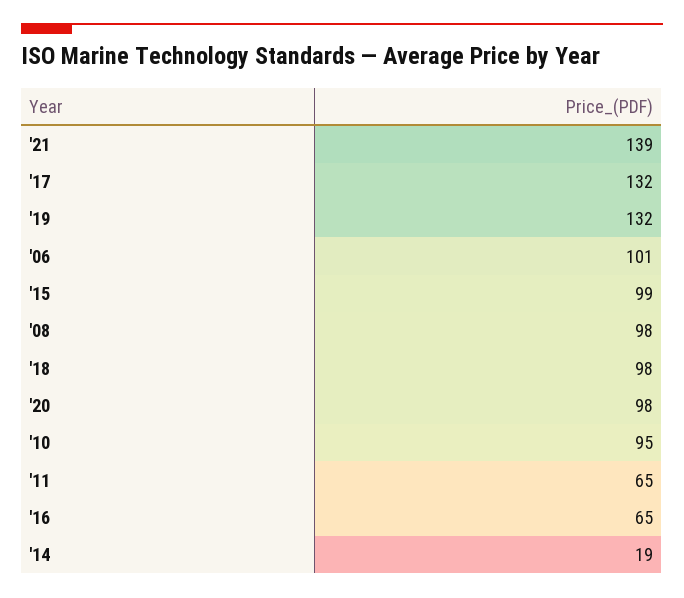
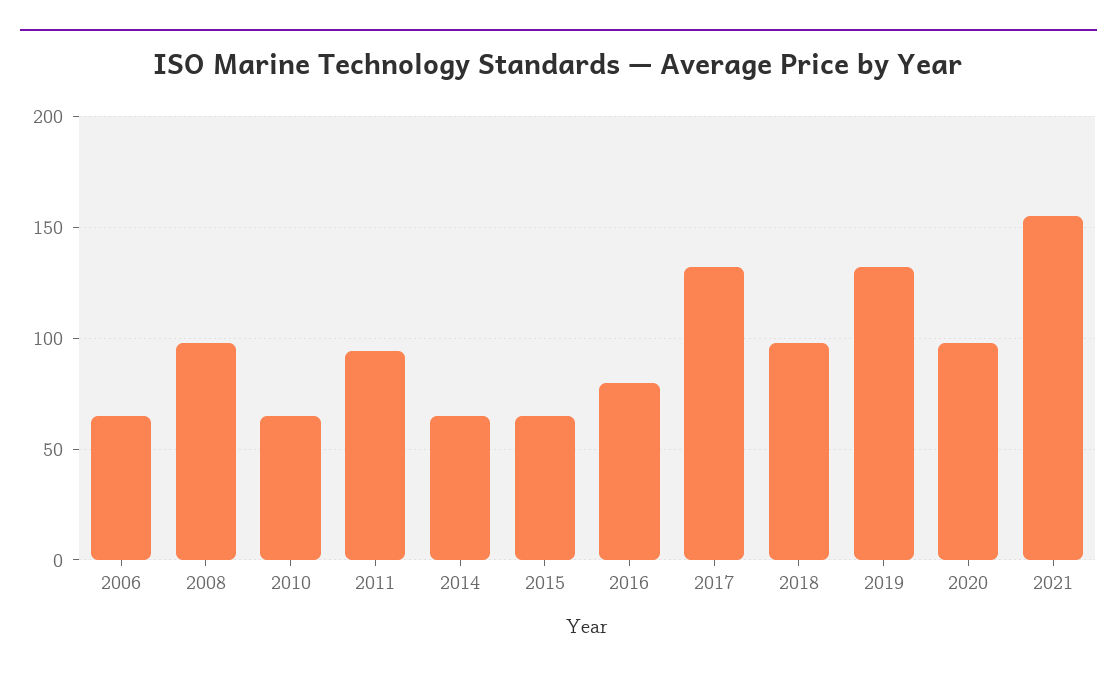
  {
-   "'21": 139,
+   "'21": 155,
    "'17": 132,
    "'19": 132,
-   "'06": 101,
+   "'06": 65,
-   "'15": 99,
+   "'15": 65,
    "'08": 98,
    "'18": 98,
    "'20": 98,
-   "'10": 95,
+   "'10": 65,
-   "'11": 65,
+   "'11": 95,
-   "'16": 65,
+   "'16": 80,
-   "'14": 19
+   "'14": 65
  }

